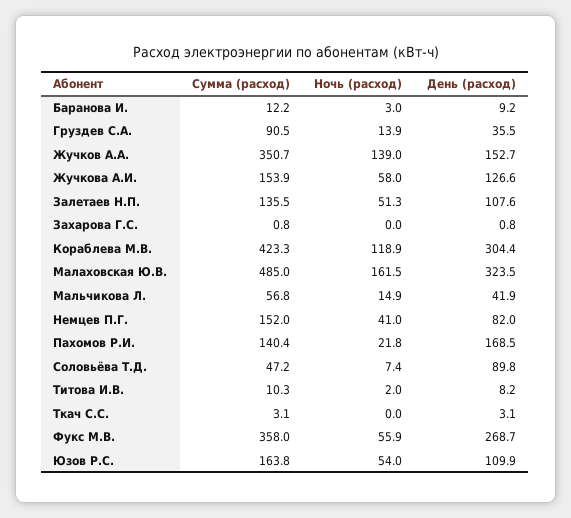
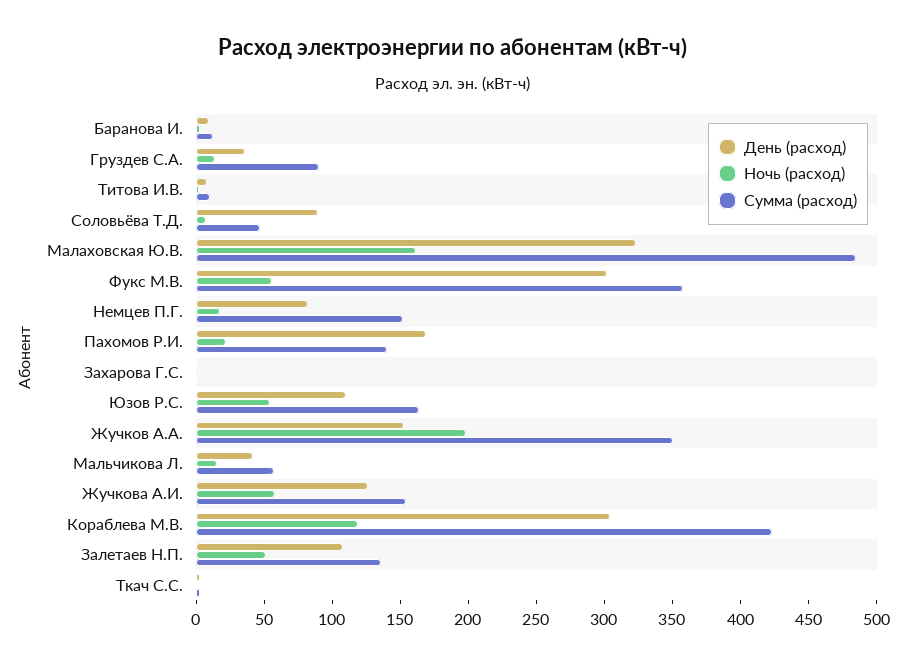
  {
    "Сумма (расход)": {
      "Баранова И.": 12.2,
      "Груздев С.А.": 90.5,
      "Жучков А.А.": 350.7,
      "Жучкова А.И.": 153.9,
      "Залетаев Н.П.": 135.5,
      "Захарова Г.С.": 0.8,
      "Кораблева М.В.": 423.3,
      "Малаховская Ю.В.": 485,
      "Мальчикова Л.": 56.8,
      "Немцев П.Г.": 152,
      "Пахомов Р.И.": 140.4,
      "Соловьёва Т.Д.": 47.2,
      "Титова И.В.": 10.3,
      "Ткач С.С.": 3.1,
      "Фукс М.В.": 358,
      "Юзов Р.С.": 163.8
    },
    "Ночь (расход)": {
      "Баранова И.": 3,
      "Груздев С.А.": 13.9,
-     "Жучков А.А.": 139,
+     "Жучков А.А.": 200,
      "Жучкова А.И.": 58,
      "Залетаев Н.П.": 51.3,
      "Захарова Г.С.": 0,
      "Кораблева М.В.": 118.9,
      "Малаховская Ю.В.": 161.5,
      "Мальчикова Л.": 14.9,
-     "Немцев П.Г.": 41,
+     "Немцев П.Г.": 20,
      "Пахомов Р.И.": 21.8,
      "Соловьёва Т.Д.": 7.4,
      "Титова И.В.": 2,
      "Ткач С.С.": 0,
      "Фукс М.В.": 55.9,
      "Юзов Р.С.": 54
    },
    "День (расход)": {
      "Баранова И.": 9.2,
      "Груздев С.А.": 35.5,
      "Жучков А.А.": 152.7,
      "Жучкова А.И.": 126.6,
      "Залетаев Н.П.": 107.6,
      "Захарова Г.С.": 0.8,
      "Кораблева М.В.": 304.4,
      "Малаховская Ю.В.": 323.5,
      "Мальчикова Л.": 41.9,
      "Немцев П.Г.": 82,
      "Пахомов Р.И.": 168.5,
      "Соловьёва Т.Д.": 89.8,
      "Титова И.В.": 8.2,
      "Ткач С.С.": 3.1,
-     "Фукс М.В.": 268.7,
+     "Фукс М.В.": 300,
      "Юзов Р.С.": 109.9
    }
  }

